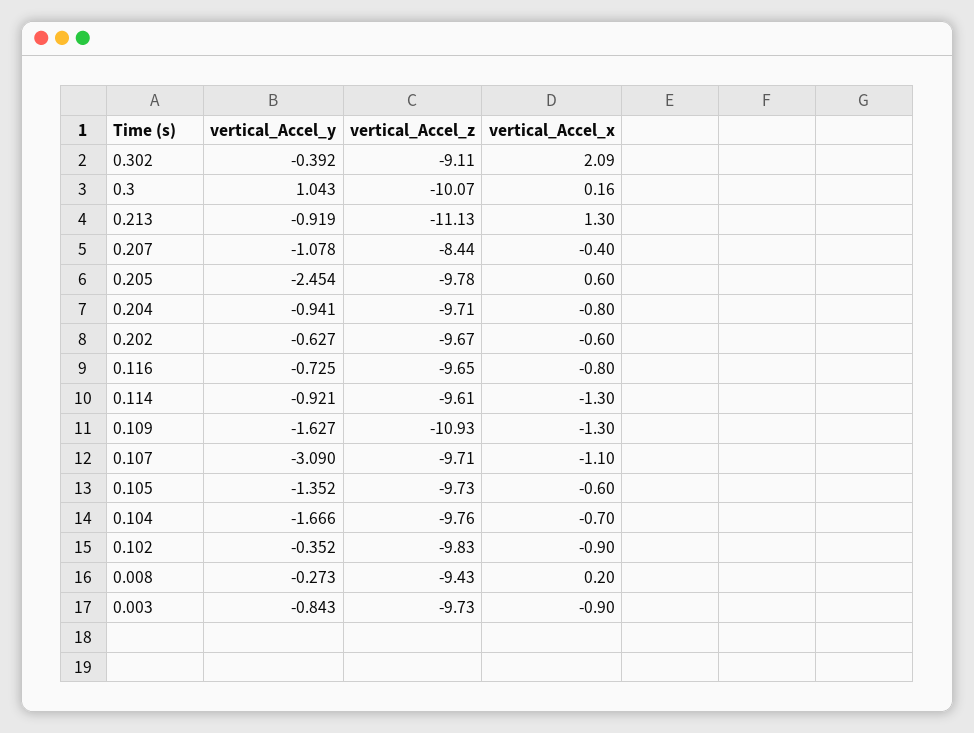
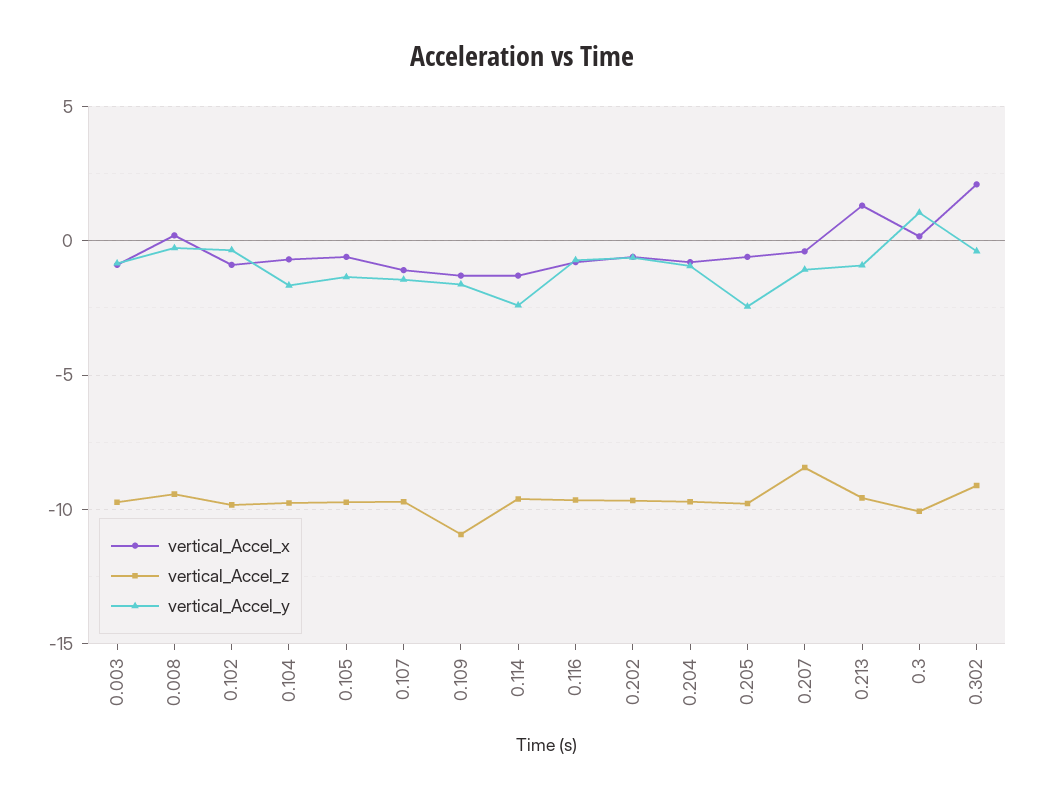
  {
    "vertical_Accel_y": {
      "0.302": -0.392,
      "0.3": 1.043,
      "0.213": -0.919,
      "0.207": -1.078,
      "0.205": -2.454,
      "0.204": -0.941,
      "0.202": -0.627,
      "0.116": -0.725,
-     "0.114": -0.921,
+     "0.114": -2.5,
      "0.109": -1.627,
-     "0.107": -3.09,
+     "0.107": -1.5,
      "0.105": -1.352,
      "0.104": -1.666,
      "0.102": -0.352,
      "0.008": -0.273,
      "0.003": -0.843
    },
    "vertical_Accel_z": {
      "0.302": -9.11,
      "0.3": -10.07,
-     "0.213": -11.13,
+     "0.213": -9.5,
      "0.207": -8.44,
      "0.205": -9.78,
      "0.204": -9.71,
      "0.202": -9.67,
      "0.116": -9.65,
      "0.114": -9.61,
      "0.109": -10.93,
      "0.107": -9.71,
      "0.105": -9.73,
      "0.104": -9.76,
      "0.102": -9.83,
      "0.008": -9.43,
      "0.003": -9.73
    },
    "vertical_Accel_x": {
      "0.302": 2.09,
      "0.3": 0.16,
      "0.213": 1.3,
      "0.207": -0.4,
-     "0.205": 0.6,
+     "0.205": -0.5,
      "0.204": -0.8,
      "0.202": -0.6,
      "0.116": -0.8,
      "0.114": -1.3,
      "0.109": -1.3,
      "0.107": -1.1,
      "0.105": -0.6,
      "0.104": -0.7,
      "0.102": -0.9,
      "0.008": 0.2,
      "0.003": -0.9
    }
  }

